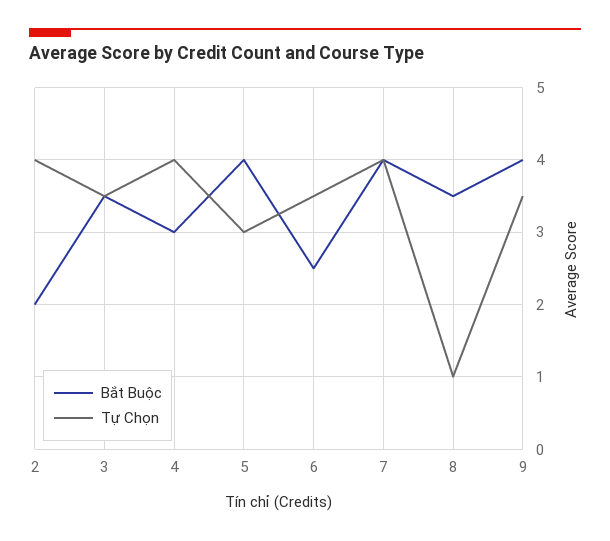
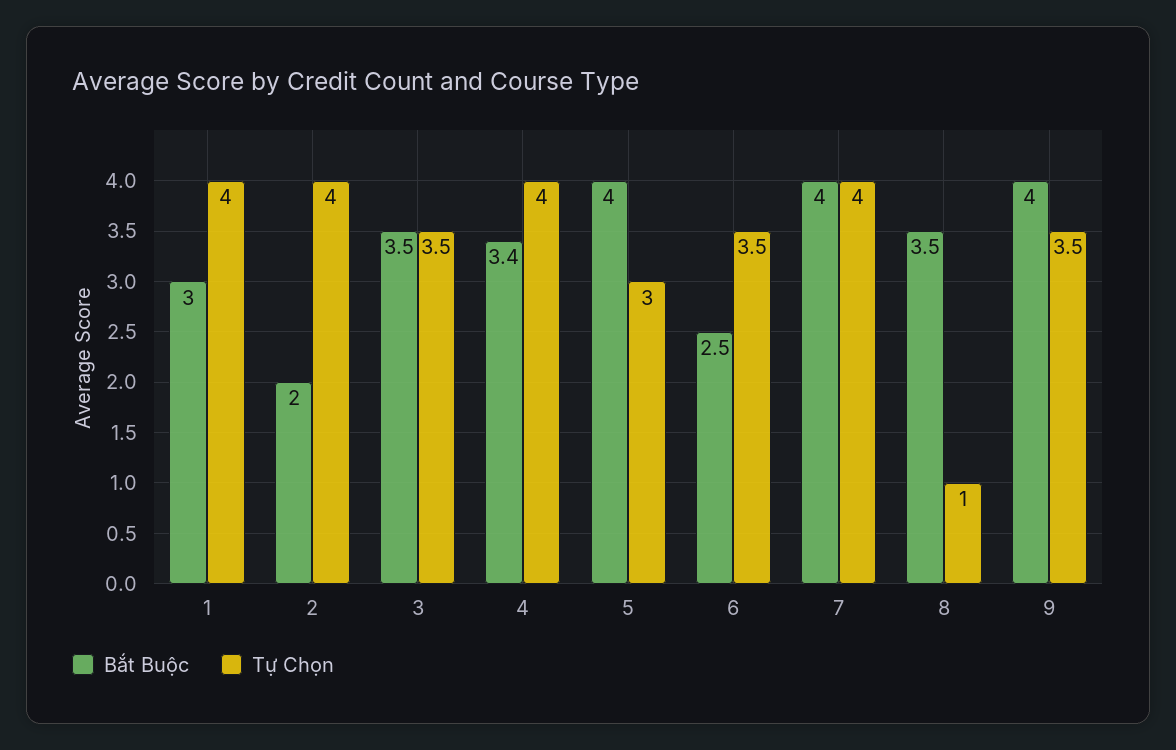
  {
    "Bắt Buộc": {
      "2": 2,
      "3": 3.5,
-     "4": 3,
+     "4": 3.4,
      "5": 4,
      "6": 2.5,
      "7": 4,
      "8": 3.5,
-     "9": 4
+     "9": 4,
+     "1": 3
    },
    "Tự Chọn": {
      "2": 4,
      "3": 3.5,
      "4": 4,
      "5": 3,
      "6": 3.5,
      "7": 4,
      "8": 1,
-     "9": 3.5
+     "9": 3.5,
+     "1": 4
    }
  }

